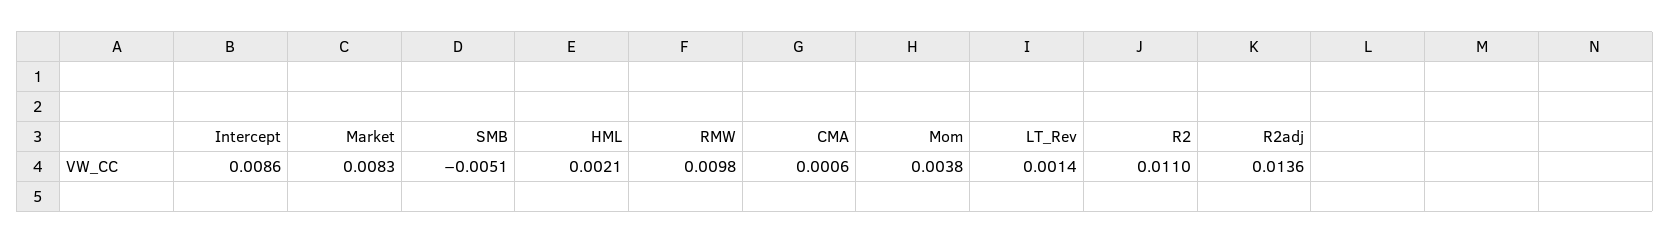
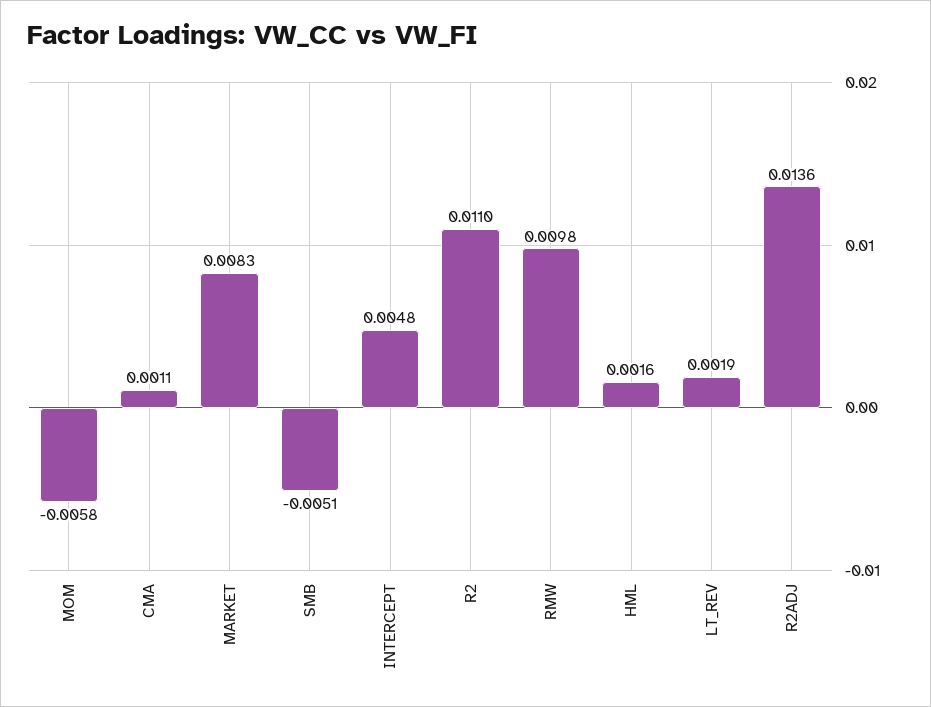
  {
-   "Intercept": 0.0086,
+   "Intercept": 0.0048,
    "Market": 0.0083,
    "SMB": -0.0051,
-   "HML": 0.0021,
+   "HML": 0.0016,
    "RMW": 0.0098,
-   "CMA": 0.0006,
+   "CMA": 0.0011,
-   "Mom": 0.0038,
+   "Mom": -0.0058,
-   "LT_Rev": 0.0014,
+   "LT_Rev": 0.0019,
    "R2": 0.011,
    "R2adj": 0.0136
  }

